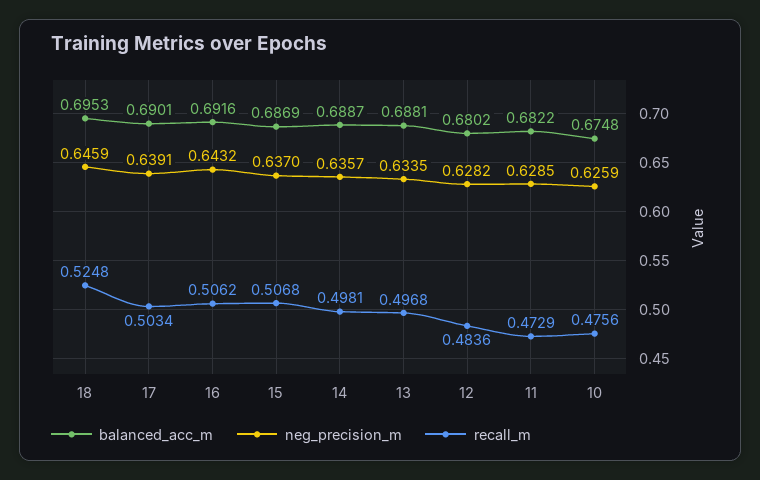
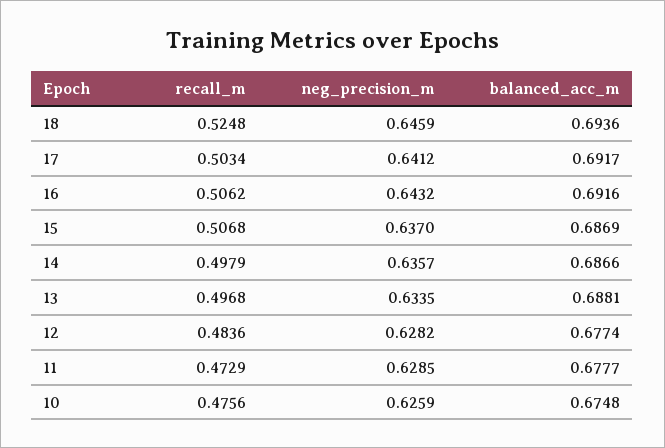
  {
    "balanced_acc_m": {
-     "18": 0.6953,
+     "18": 0.6936,
-     "17": 0.6901,
+     "17": 0.6917,
      "16": 0.6916,
      "15": 0.6869,
-     "14": 0.6887,
+     "14": 0.6866,
      "13": 0.6881,
-     "12": 0.6802,
+     "12": 0.6774,
-     "11": 0.6822,
+     "11": 0.6777,
      "10": 0.6748
    },
    "neg_precision_m": {
      "18": 0.6459,
-     "17": 0.6391,
+     "17": 0.6412,
      "16": 0.6432,
      "15": 0.637,
      "14": 0.6357,
      "13": 0.6335,
      "12": 0.6282,
      "11": 0.6285,
      "10": 0.6259
    },
    "recall_m": {
      "18": 0.5248,
      "17": 0.5034,
      "16": 0.5062,
      "15": 0.5068,
-     "14": 0.4981,
+     "14": 0.4979,
      "13": 0.4968,
      "12": 0.4836,
      "11": 0.4729,
      "10": 0.4756
    }
  }

